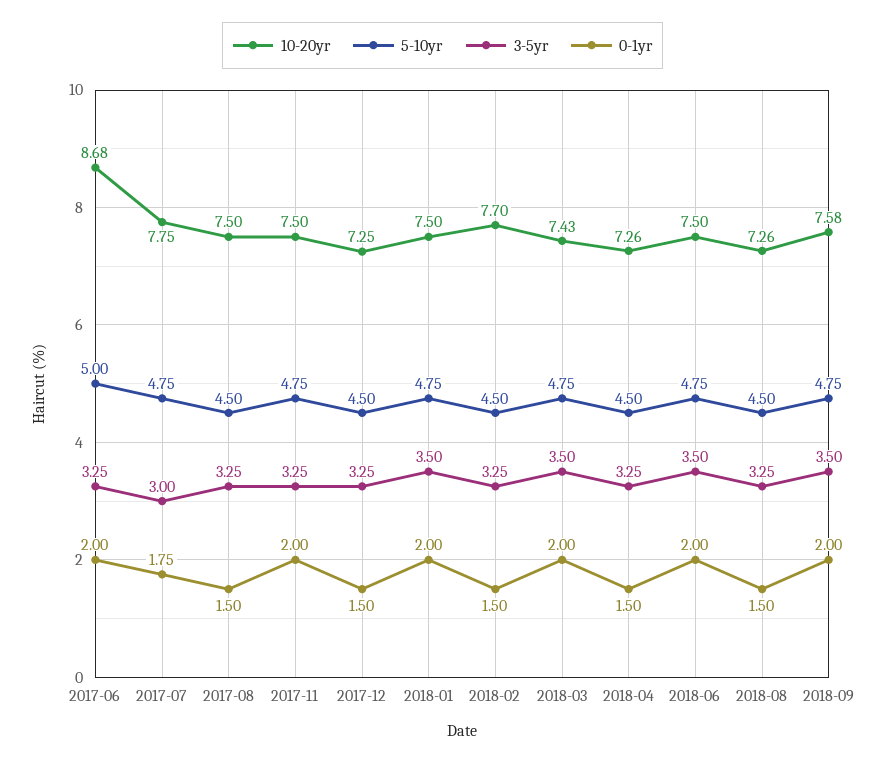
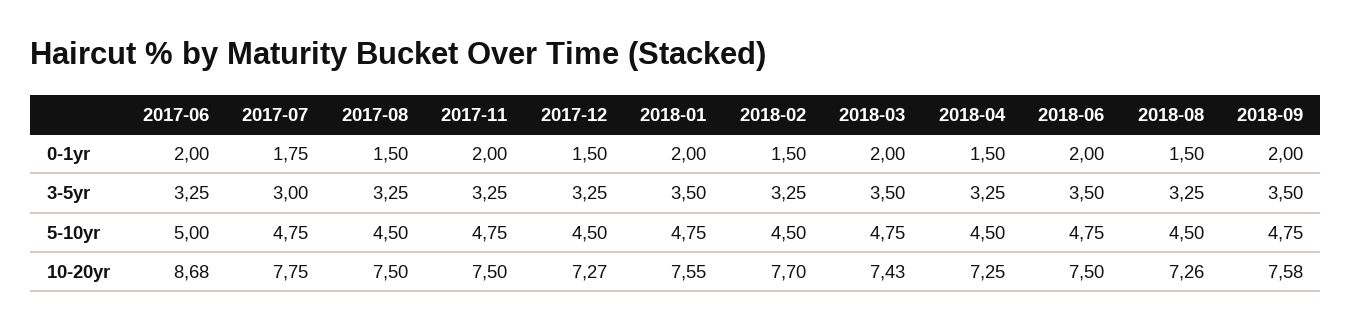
  {
    "10-20yr": {
      "2017-06": 8.68,
      "2017-07": 7.75,
      "2017-08": 7.5,
      "2017-11": 7.5,
-     "2017-12": 7.25,
+     "2017-12": 7.27,
-     "2018-01": 7.5,
+     "2018-01": 7.55,
      "2018-02": 7.7,
      "2018-03": 7.43,
-     "2018-04": 7.26,
+     "2018-04": 7.25,
      "2018-06": 7.5,
      "2018-08": 7.26,
      "2018-09": 7.58
    },
    "5-10yr": {
      "2017-06": 5,
      "2017-07": 4.75,
      "2017-08": 4.5,
      "2017-11": 4.75,
      "2017-12": 4.5,
      "2018-01": 4.75,
      "2018-02": 4.5,
      "2018-03": 4.75,
      "2018-04": 4.5,
      "2018-06": 4.75,
      "2018-08": 4.5,
      "2018-09": 4.75
    },
    "3-5yr": {
      "2017-06": 3.25,
      "2017-07": 3,
      "2017-08": 3.25,
      "2017-11": 3.25,
      "2017-12": 3.25,
      "2018-01": 3.5,
      "2018-02": 3.25,
      "2018-03": 3.5,
      "2018-04": 3.25,
      "2018-06": 3.5,
      "2018-08": 3.25,
      "2018-09": 3.5
    },
    "0-1yr": {
      "2017-06": 2,
      "2017-07": 1.75,
      "2017-08": 1.5,
      "2017-11": 2,
      "2017-12": 1.5,
      "2018-01": 2,
      "2018-02": 1.5,
      "2018-03": 2,
      "2018-04": 1.5,
      "2018-06": 2,
      "2018-08": 1.5,
      "2018-09": 2
    }
  }

